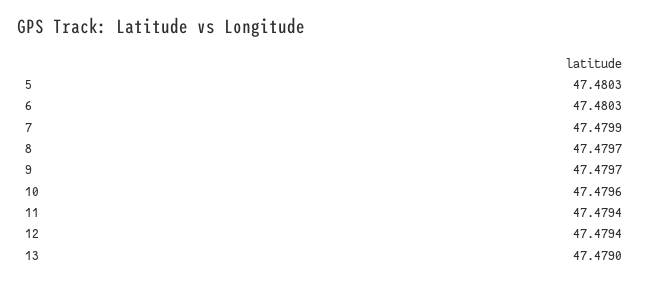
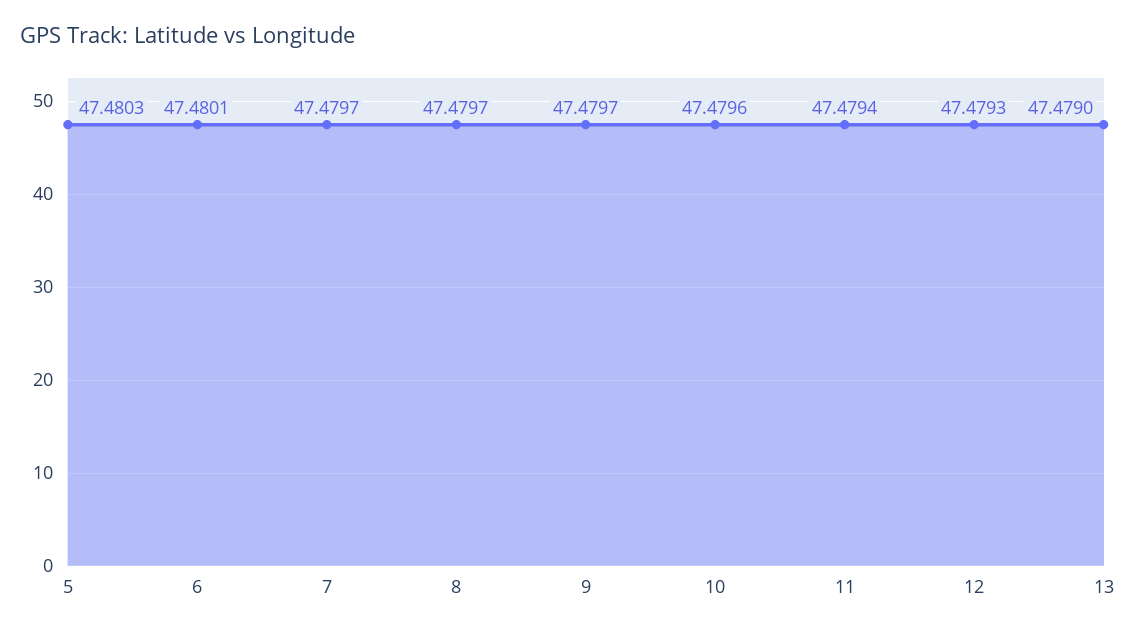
  {
    "5": 47.4803,
-   "6": 47.4803,
+   "6": 47.4801,
-   "7": 47.4799,
+   "7": 47.4797,
    "8": 47.4797,
    "9": 47.4797,
    "10": 47.4796,
    "11": 47.4794,
-   "12": 47.4794,
+   "12": 47.4793,
    "13": 47.479
  }

